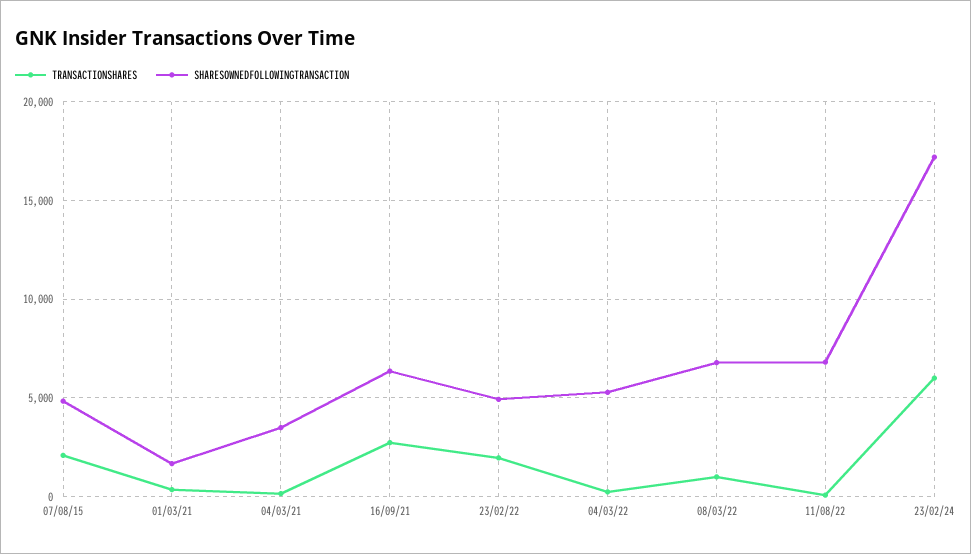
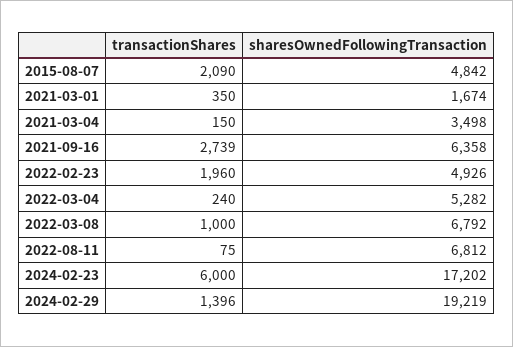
  {
    "TRANSACTIONSHARES": {
      "07/08/15": 2090,
      "01/03/21": 350,
      "04/03/21": 150,
      "16/09/21": 2739,
      "23/02/22": 1960,
      "04/03/22": 240,
      "08/03/22": 1000,
      "11/08/22": 75,
-     "23/02/24": 6000
+     "23/02/24": 6000,
+     "2024-02-29": 1396
    },
    "SHARESOWNEDFOLLOWINGTRANSACTION": {
      "07/08/15": 4842,
      "01/03/21": 1674,
      "04/03/21": 3498,
      "16/09/21": 6358,
      "23/02/22": 4926,
      "04/03/22": 5282,
      "08/03/22": 6792,
      "11/08/22": 6812,
-     "23/02/24": 17202
+     "23/02/24": 17202,
+     "2024-02-29": 19219
    }
  }

